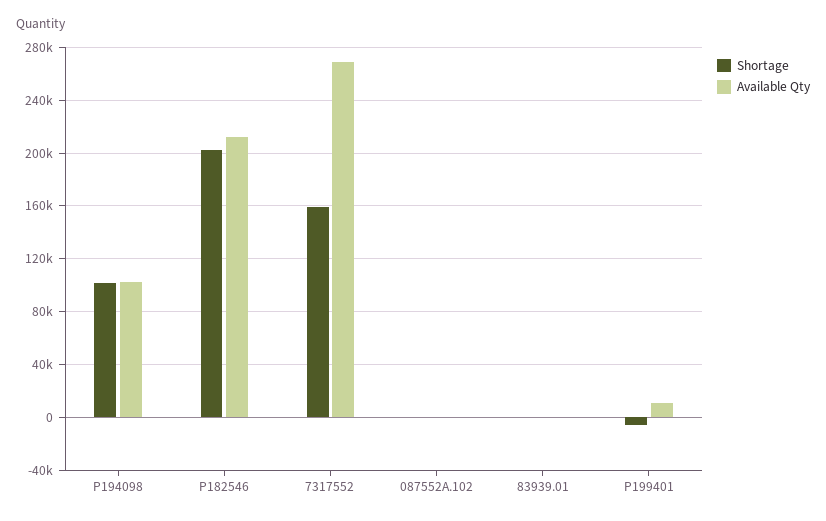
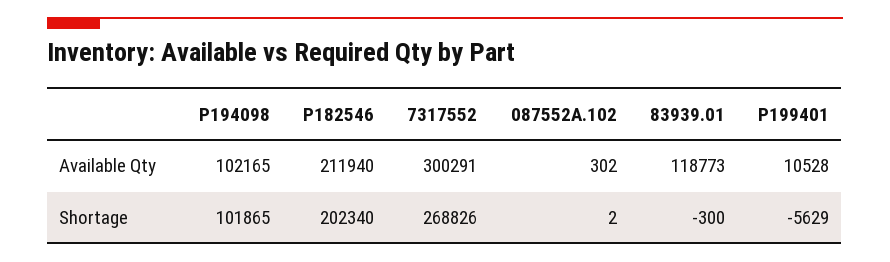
  {
    "Shortage": {
      "P194098": 101865,
      "P182546": 202340,
-     "7317552": 160000,
+     "7317552": 268826,
      "087552A.102": 2,
      "83939.01": -300,
      "P199401": -5629
    },
    "Available Qty": {
      "P194098": 102165,
      "P182546": 211940,
-     "7317552": 270000,
+     "7317552": 300291,
      "087552A.102": 302,
-     "83939.01": 0,
+     "83939.01": 118773,
      "P199401": 10528
    }
  }

